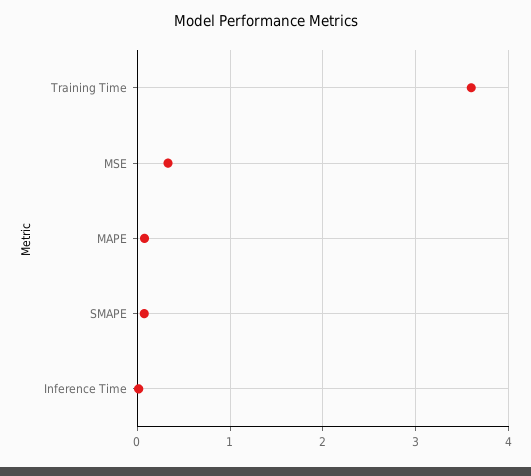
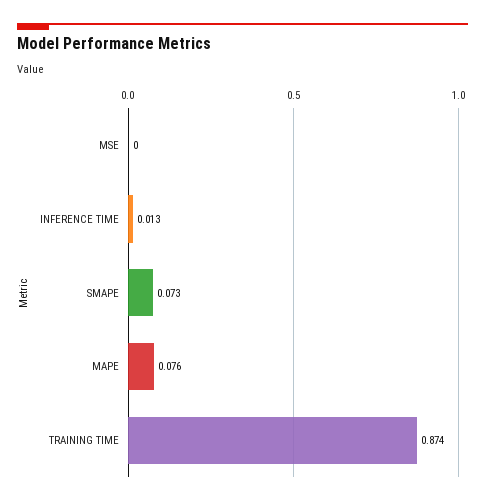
  {
-   "Training Time": 3.6,
+   "Training Time": 0.874,
-   "MSE": 0.3,
+   "MSE": 0,
    "MAPE": 0.076,
    "SMAPE": 0.073,
    "Inference Time": 0.013
  }

